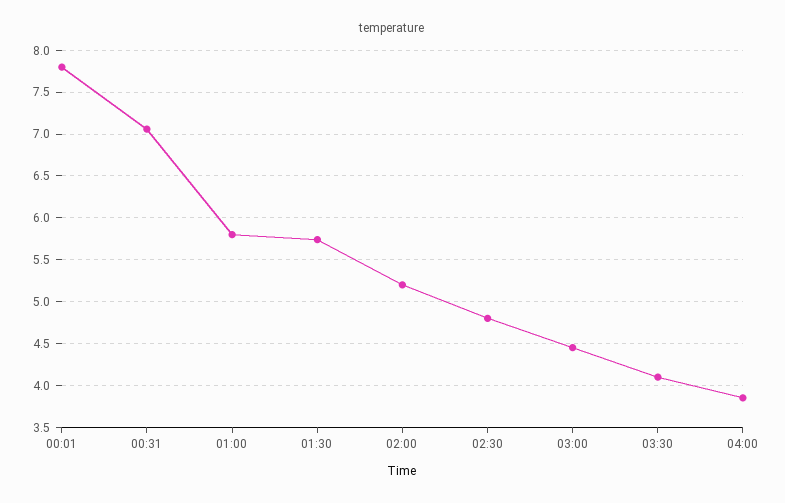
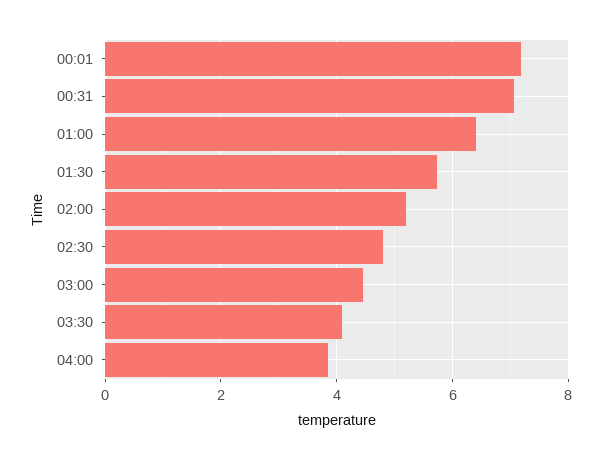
  {
-   "00:01": 7.8,
+   "00:01": 7.2,
    "00:31": 7.1,
-   "01:00": 5.8,
+   "01:00": 6.4,
    "01:30": 5.7,
    "02:00": 5.2,
    "02:30": 4.8,
    "03:00": 4.5,
    "03:30": 4.1,
    "04:00": 3.9
  }

